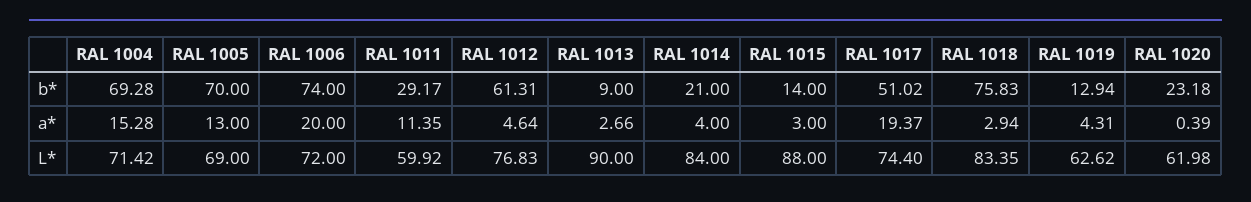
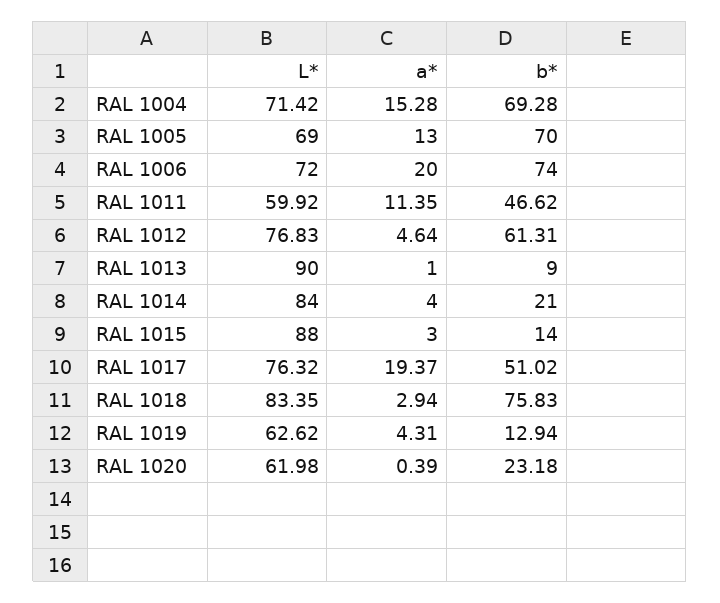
  {
    "RAL 1004": {
      "b*": 69.28,
      "a*": 15.28,
      "L*": 71.42
    },
    "RAL 1005": {
      "b*": 70,
      "a*": 13,
      "L*": 69
    },
    "RAL 1006": {
      "b*": 74,
      "a*": 20,
      "L*": 72
    },
    "RAL 1011": {
-     "b*": 29.17,
+     "b*": 46.62,
      "a*": 11.35,
      "L*": 59.92
    },
    "RAL 1012": {
      "b*": 61.31,
      "a*": 4.64,
      "L*": 76.83
    },
    "RAL 1013": {
      "b*": 9,
-     "a*": 2.66,
+     "a*": 1,
      "L*": 90
    },
    "RAL 1014": {
      "b*": 21,
      "a*": 4,
      "L*": 84
    },
    "RAL 1015": {
      "b*": 14,
      "a*": 3,
      "L*": 88
    },
    "RAL 1017": {
      "b*": 51.02,
      "a*": 19.37,
-     "L*": 74.4
+     "L*": 76.32
    },
    "RAL 1018": {
      "b*": 75.83,
      "a*": 2.94,
      "L*": 83.35
    },
    "RAL 1019": {
      "b*": 12.94,
      "a*": 4.31,
      "L*": 62.62
    },
    "RAL 1020": {
      "b*": 23.18,
      "a*": 0.39,
      "L*": 61.98
    }
  }

